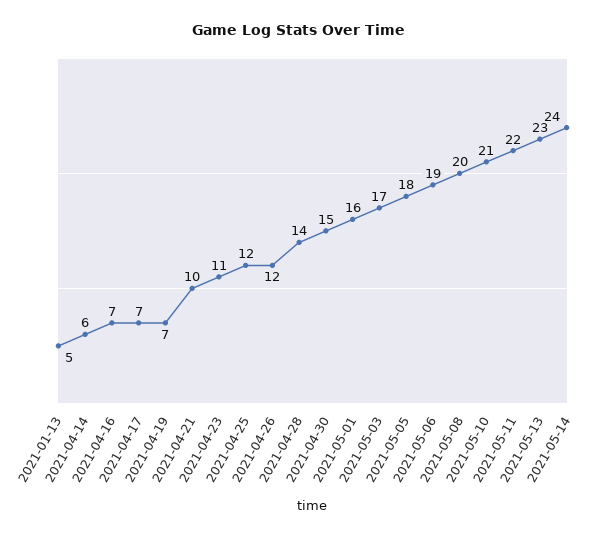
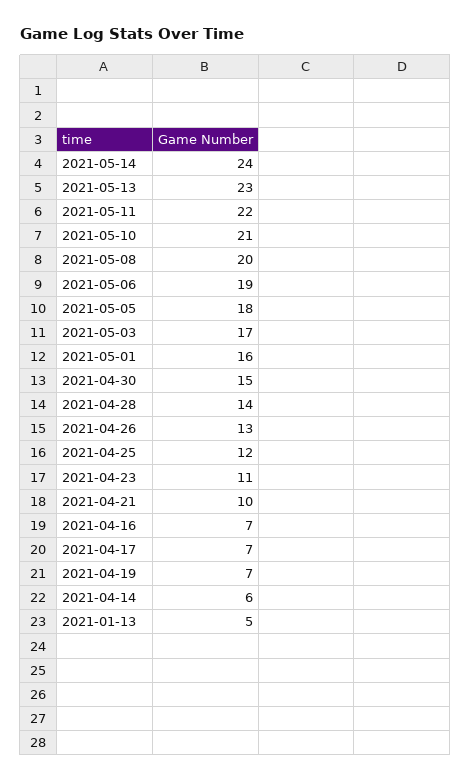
  {
    "2021-01-13": 5,
    "2021-04-14": 6,
    "2021-04-16": 7,
    "2021-04-17": 7,
    "2021-04-19": 7,
    "2021-04-21": 10,
    "2021-04-23": 11,
    "2021-04-25": 12,
-   "2021-04-26": 12,
+   "2021-04-26": 13,
    "2021-04-28": 14,
    "2021-04-30": 15,
    "2021-05-01": 16,
    "2021-05-03": 17,
    "2021-05-05": 18,
    "2021-05-06": 19,
    "2021-05-08": 20,
    "2021-05-10": 21,
    "2021-05-11": 22,
    "2021-05-13": 23,
    "2021-05-14": 24
  }

